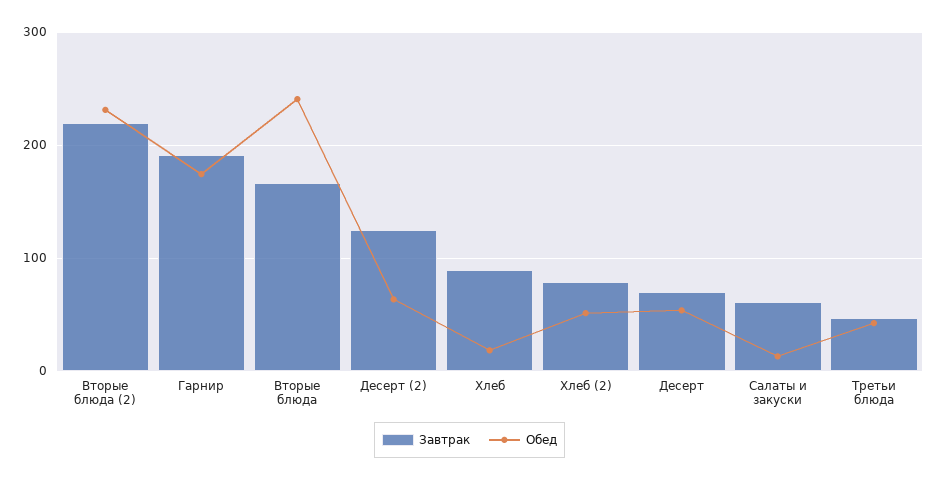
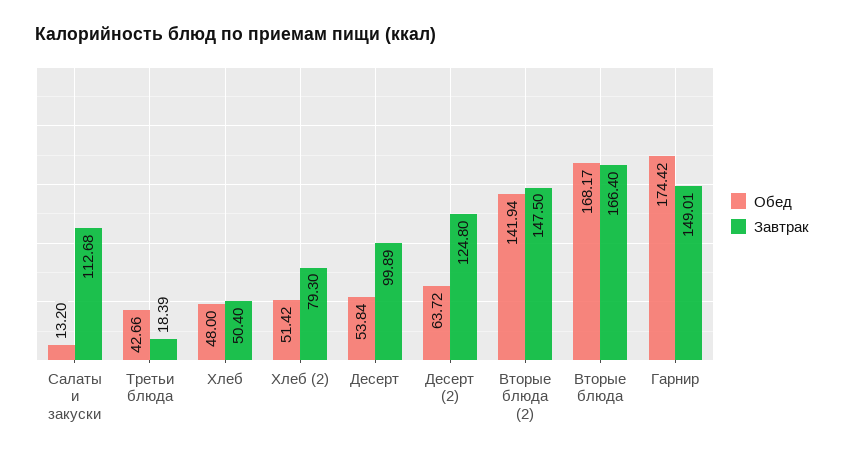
  {
    "Завтрак": {
-     "Вторые блюда (2)": 220,
+     "Вторые блюда (2)": 147.5,
-     "Гарнир": 190,
+     "Гарнир": 149.01,
      "Вторые блюда": 166.4,
      "Десерт (2)": 124.8,
-     "Хлеб": 90,
+     "Хлеб": 50.4,
      "Хлеб (2)": 79.3,
-     "Десерт": 70,
+     "Десерт": 99.89,
-     "Салаты и закуски": 60,
+     "Салаты и закуски": 112.68,
-     "Третьи блюда": 50
+     "Третьи блюда": 18.39
    },
    "Обед": {
-     "Вторые блюда (2)": 230,
+     "Вторые блюда (2)": 141.94,
      "Гарнир": 174.42,
-     "Вторые блюда": 240,
+     "Вторые блюда": 168.17,
      "Десерт (2)": 63.72,
-     "Хлеб": 20,
+     "Хлеб": 48,
      "Хлеб (2)": 51.42,
      "Десерт": 53.84,
      "Салаты и закуски": 13.2,
      "Третьи блюда": 42.66
    }
  }

